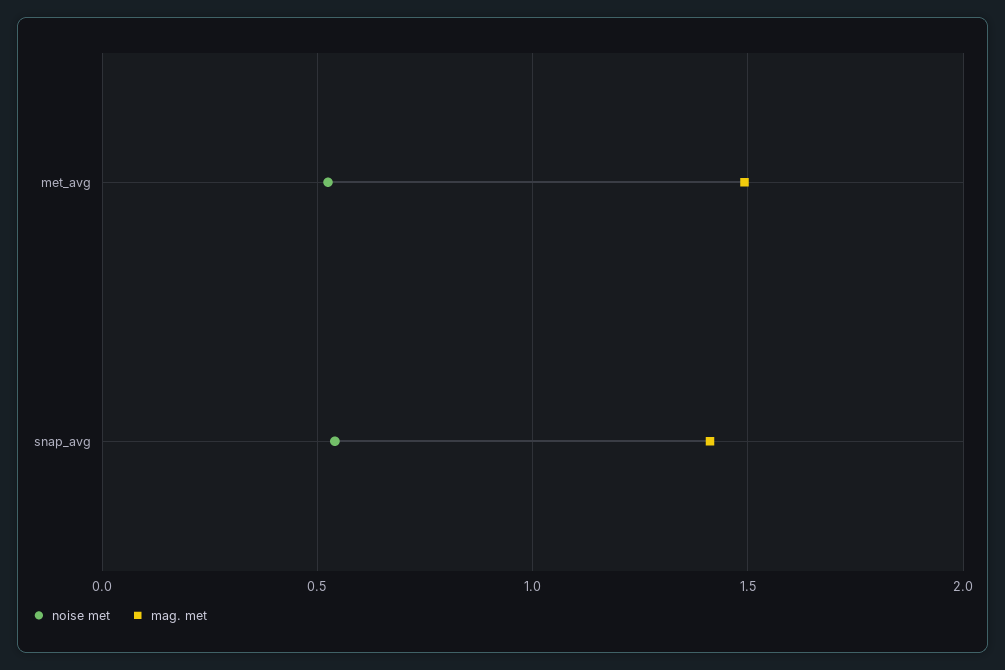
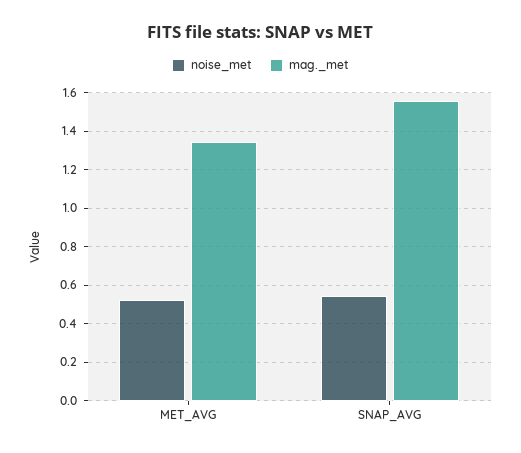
  {
    "noise met": {
      "met_avg": 0.5,
      "snap_avg": 0.55
    },
    "mag. met": {
-     "met_avg": 1.5,
+     "met_avg": 1.35,
-     "snap_avg": 1.4
+     "snap_avg": 1.55
    }
  }

